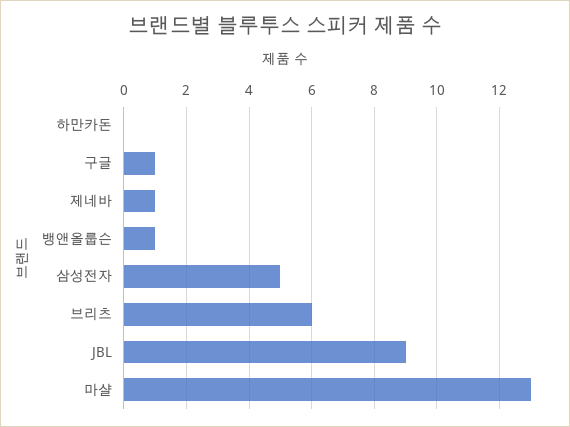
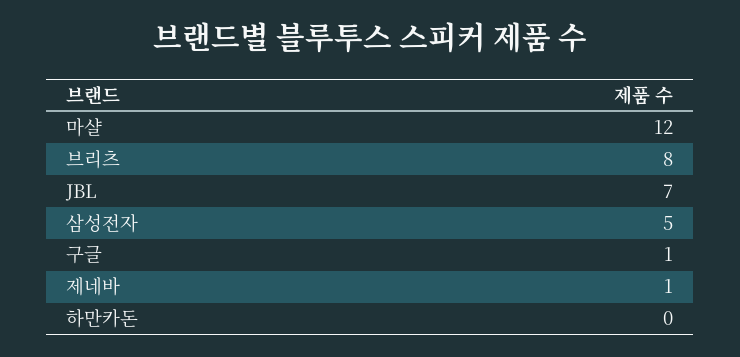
  {
    "하만카돈": 0,
    "구글": 1,
    "제네바": 1,
-   "뱅앤올룹슨": 1,
    "삼성전자": 5,
-   "브리츠": 6,
+   "브리츠": 8,
-   "JBL": 9,
+   "JBL": 7,
-   "마샬": 13
+   "마샬": 12
  }

